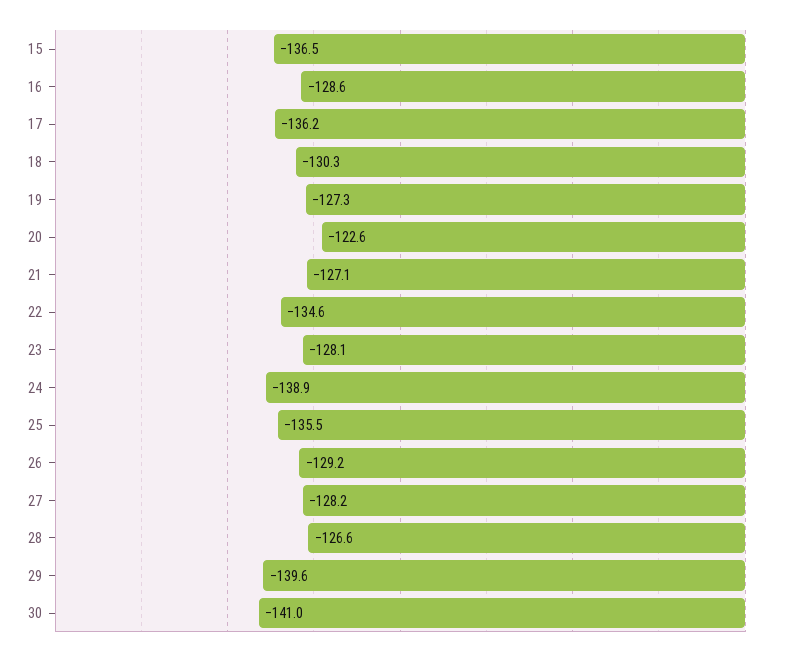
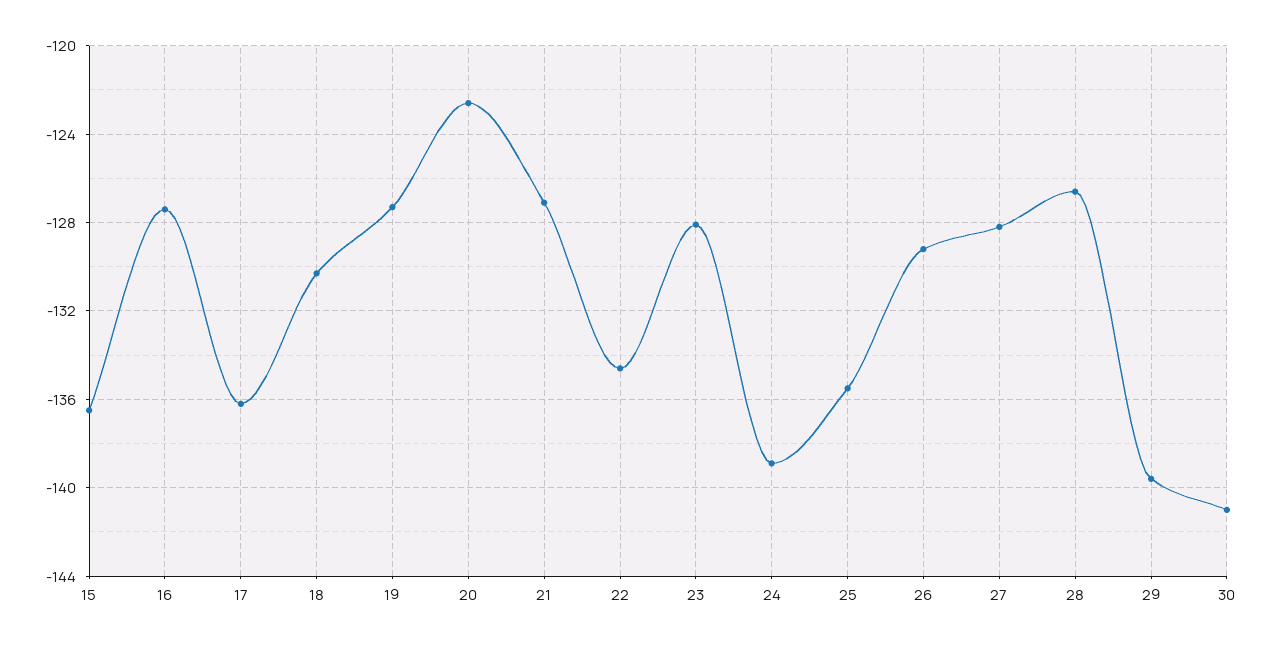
  {
    "15": -136.5,
-   "16": -128.6,
+   "16": -127.5,
    "17": -136.2,
    "18": -130.3,
    "19": -127.3,
    "20": -122.6,
    "21": -127.1,
    "22": -134.6,
    "23": -128.1,
    "24": -138.9,
    "25": -135.5,
    "26": -129.2,
    "27": -128.2,
    "28": -126.6,
    "29": -139.6,
    "30": -141
  }

